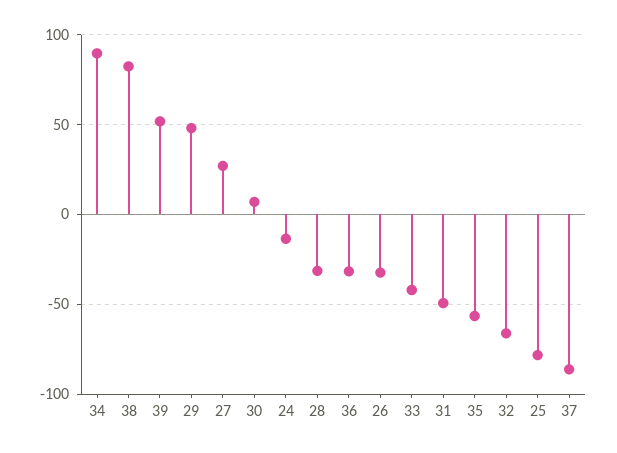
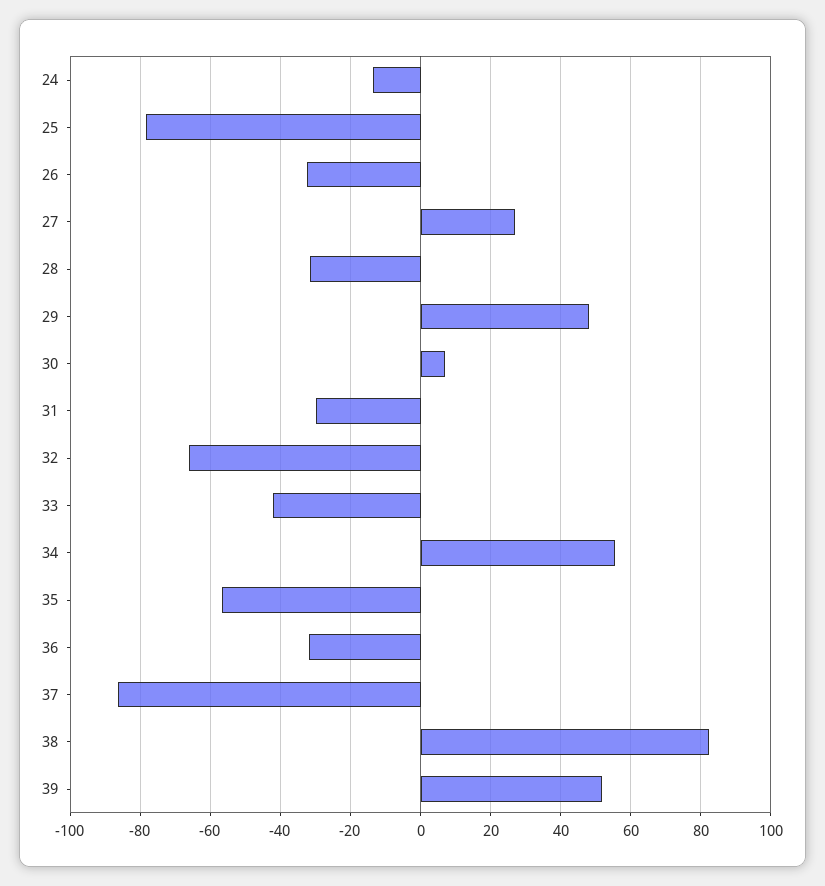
  {
-   "34": 90,
+   "34": 56,
    "38": 82,
    "39": 52,
    "29": 48,
    "27": 28,
    "30": 6,
    "24": -14,
    "28": -32,
    "36": -32,
    "26": -32,
    "33": -42,
-   "31": -50,
+   "31": -30,
    "35": -56,
    "32": -66,
    "25": -78,
    "37": -86
  }

